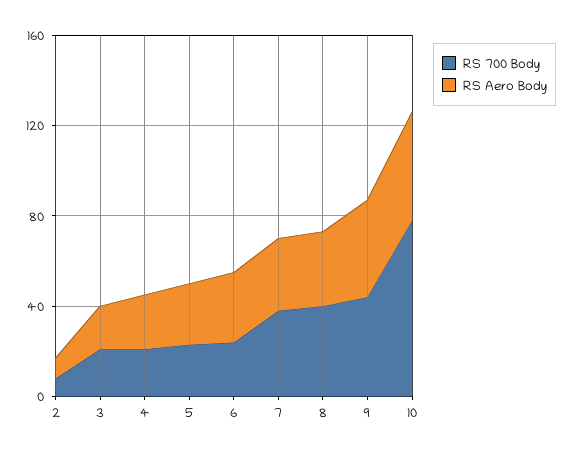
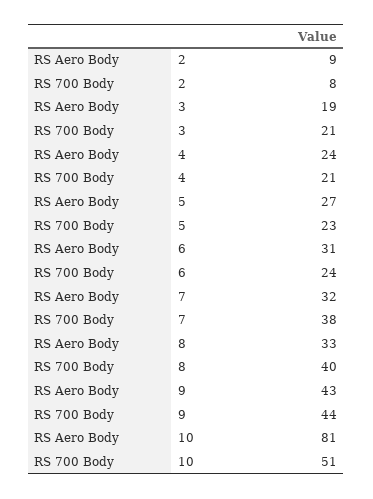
  {
    "RS 700 Body": {
      "2": 8,
      "3": 21,
      "4": 21,
      "5": 23,
      "6": 24,
      "7": 38,
      "8": 40,
      "9": 44,
-     "10": 80
+     "10": 51
    },
    "RS Aero Body": {
      "2": 9,
      "3": 19,
      "4": 24,
      "5": 27,
      "6": 31,
      "7": 32,
      "8": 33,
      "9": 43,
-     "10": 50
+     "10": 81
    }
  }

